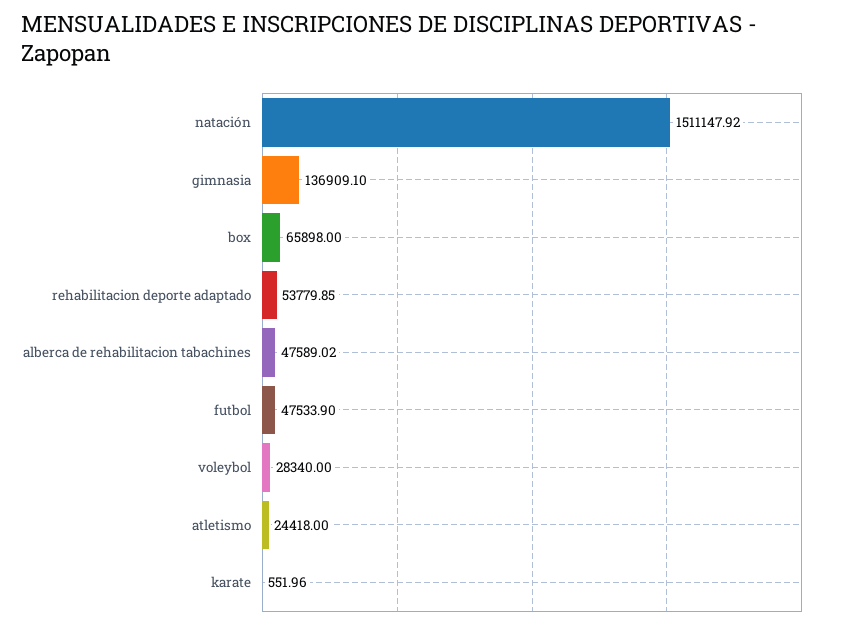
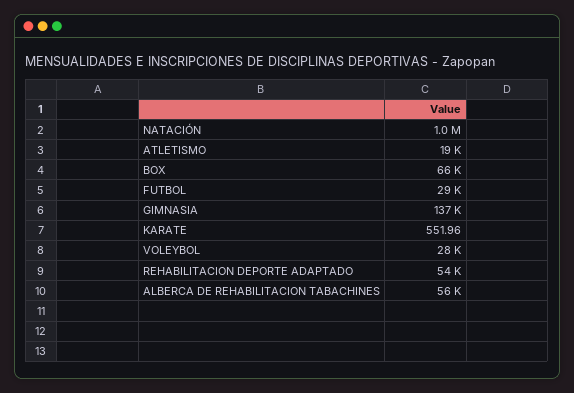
  {
-   "natación": 1511147.92,
+   "natación": 1000000,
    "gimnasia": 136909.1,
    "box": 65898,
    "rehabilitacion deporte adaptado": 53779.85,
-   "alberca de rehabilitacion tabachines": 47589.02,
+   "alberca de rehabilitacion tabachines": 56000,
-   "futbol": 47533.9,
+   "futbol": 29000,
    "voleybol": 28340,
-   "atletismo": 24418,
+   "atletismo": 19000,
    "karate": 551.96
  }

